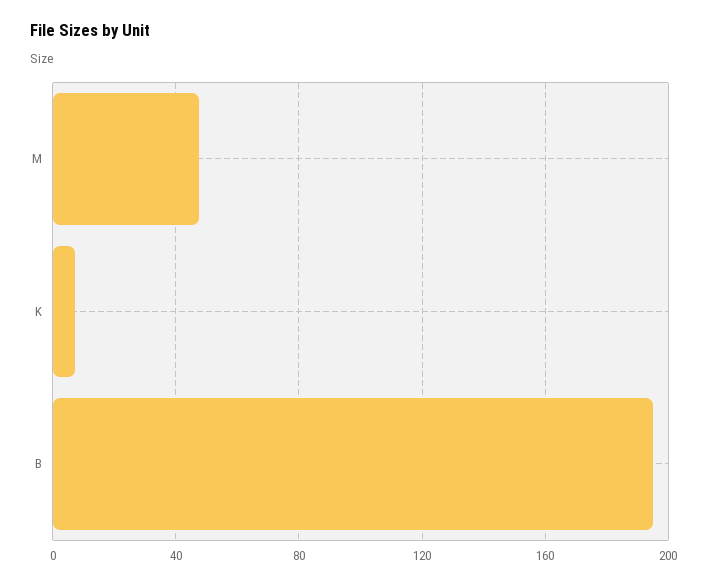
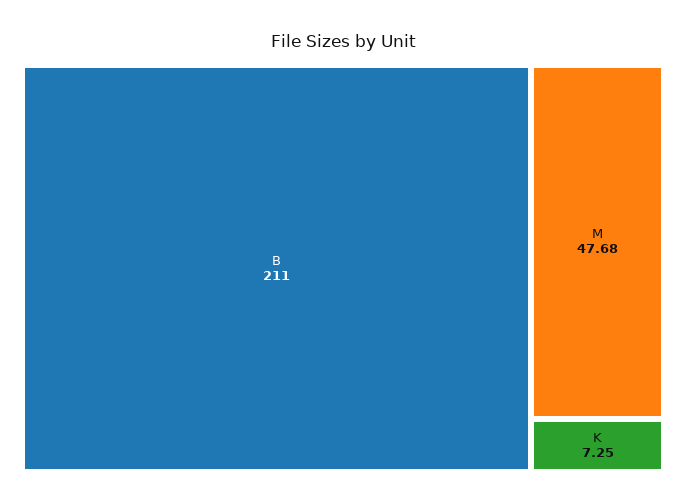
  {
    "M": 47.68,
    "K": 7.25,
-   "B": 195
+   "B": 211
  }

